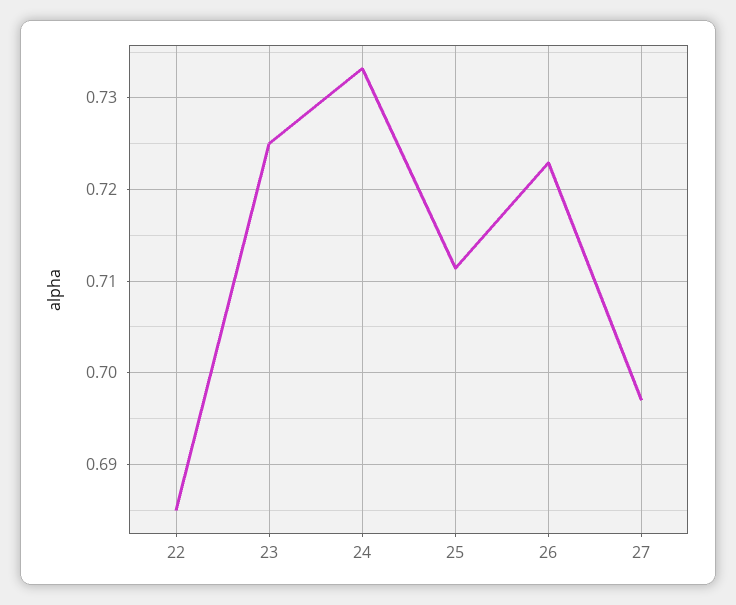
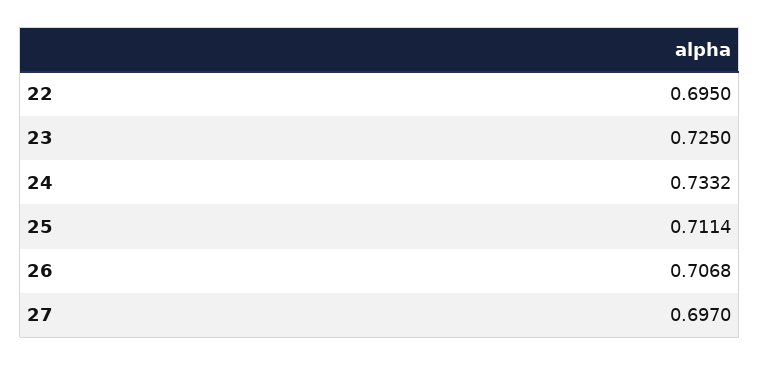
  {
-   "22": 0.685,
+   "22": 0.695,
    "23": 0.725,
    "24": 0.7332,
    "25": 0.7114,
-   "26": 0.723,
+   "26": 0.7068,
    "27": 0.697
  }

